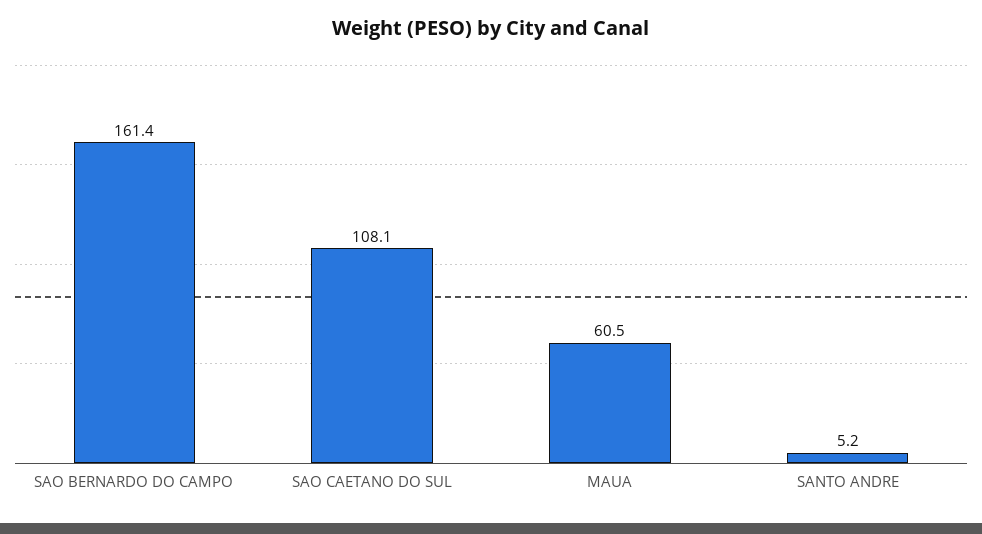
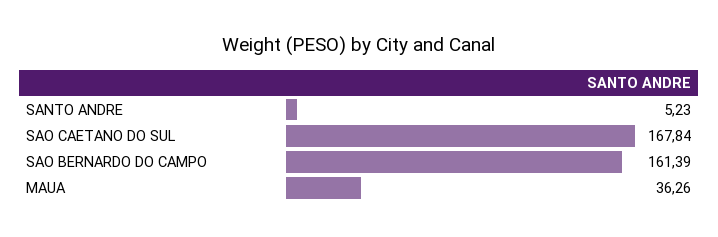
  {
    "SAO BERNARDO DO CAMPO": 161.39,
-   "SAO CAETANO DO SUL": 108.1,
+   "SAO CAETANO DO SUL": 167.84,
-   "MAUA": 60.5,
+   "MAUA": 36.26,
    "SANTO ANDRE": 5.23
  }

